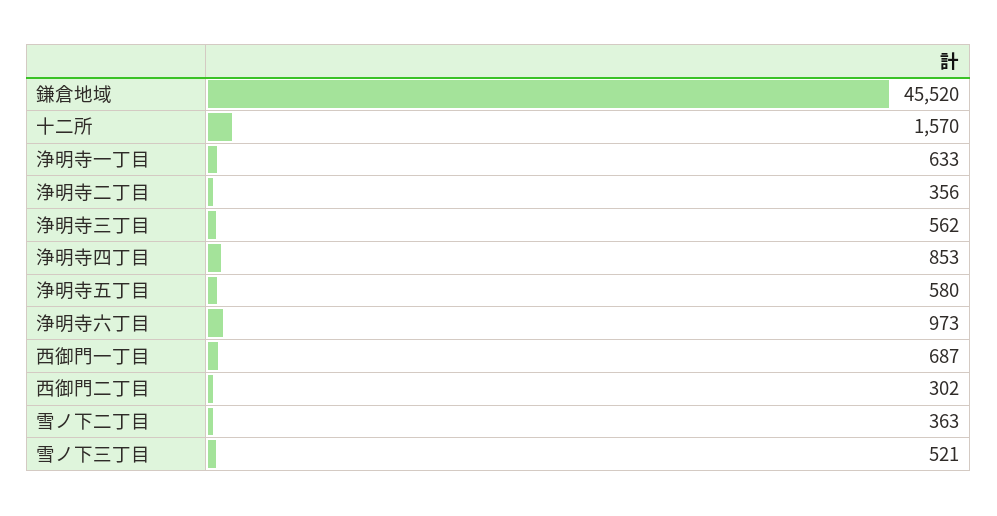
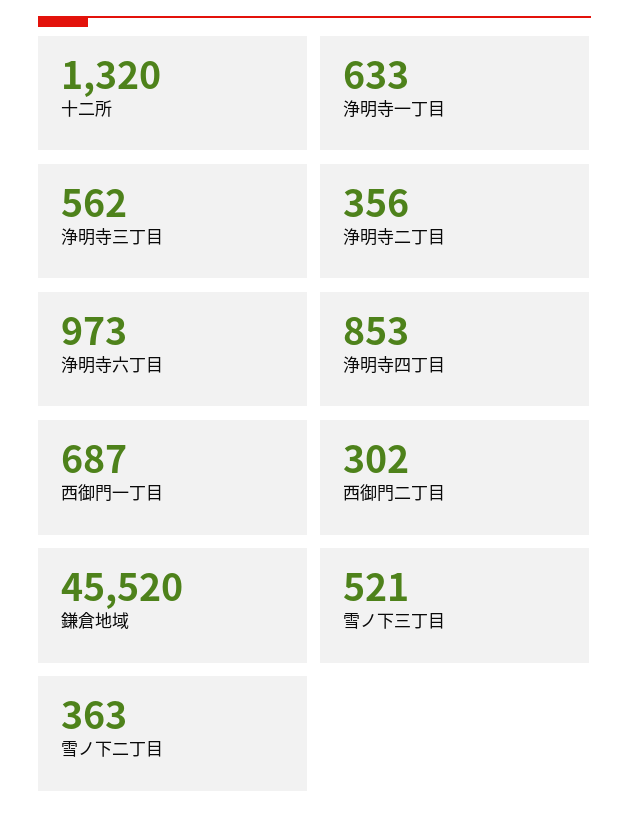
  {
    "鎌倉地域": 45520,
-   "十二所": 1570,
+   "十二所": 1320,
    "浄明寺一丁目": 633,
    "浄明寺二丁目": 356,
    "浄明寺三丁目": 562,
    "浄明寺四丁目": 853,
-   "浄明寺五丁目": 580,
    "浄明寺六丁目": 973,
    "西御門一丁目": 687,
    "西御門二丁目": 302,
    "雪ノ下二丁目": 363,
    "雪ノ下三丁目": 521
  }

